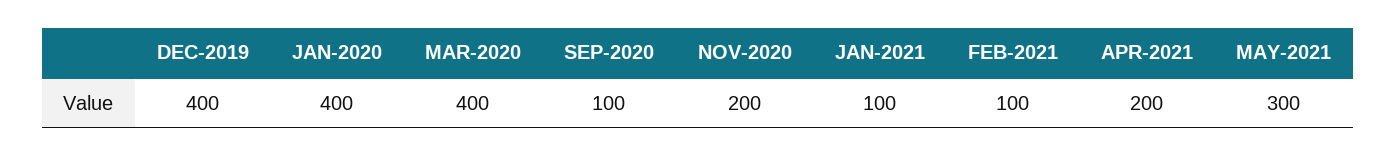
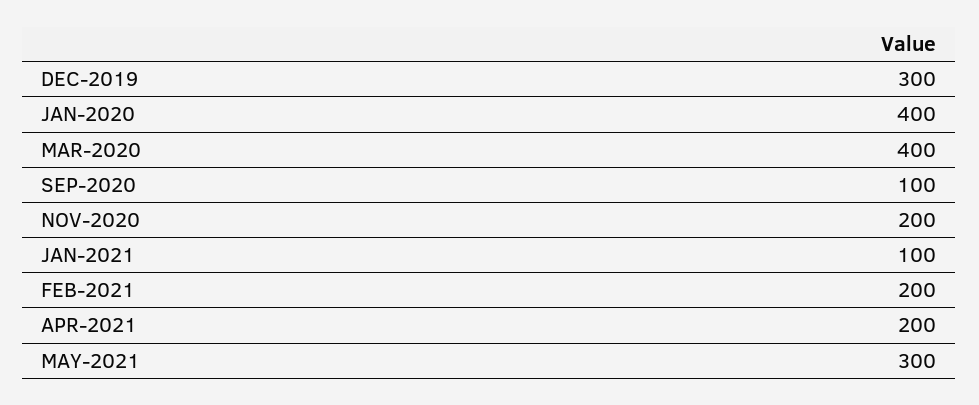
  {
-   "DEC-2019": 400,
+   "DEC-2019": 300,
    "JAN-2020": 400,
    "MAR-2020": 400,
    "SEP-2020": 100,
    "NOV-2020": 200,
    "JAN-2021": 100,
-   "FEB-2021": 100,
+   "FEB-2021": 200,
    "APR-2021": 200,
    "MAY-2021": 300
  }

